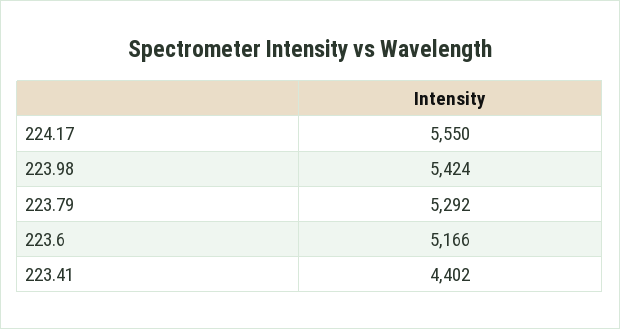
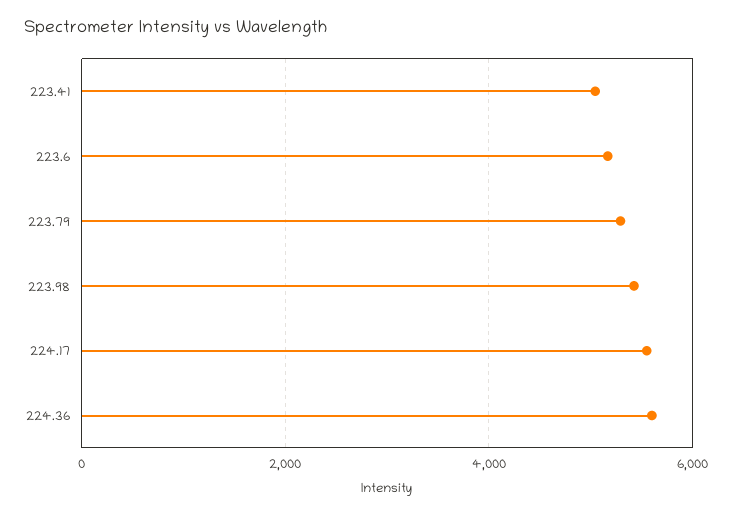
  {
    "224.17": 5550,
    "223.98": 5424,
    "223.79": 5292,
    "223.6": 5166,
-   "223.41": 4402
+   "223.41": 5000,
+   "224.36": 5600
  }

